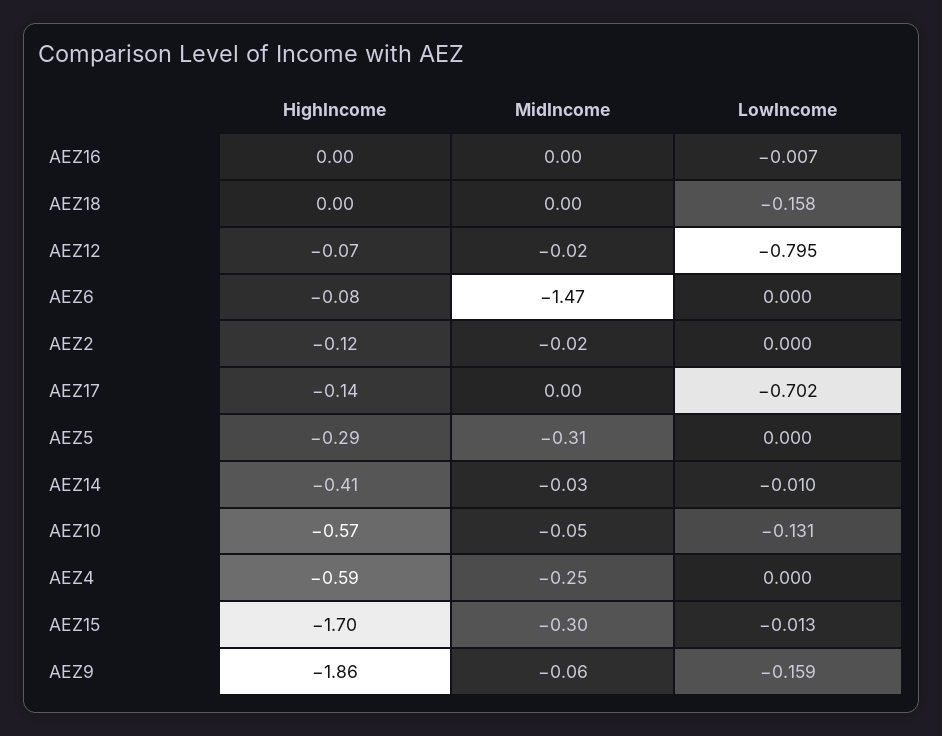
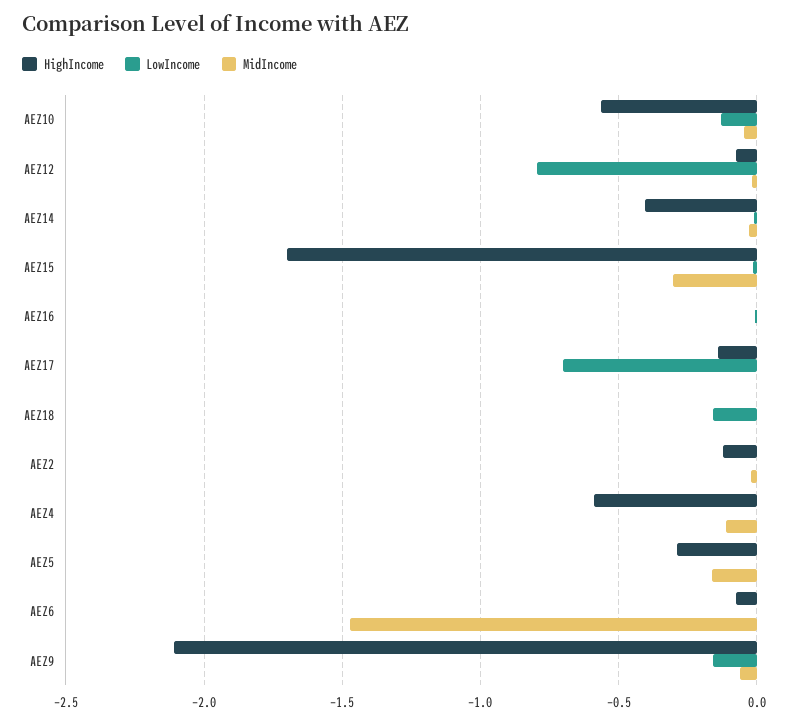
  {
    "HighIncome": {
      "AEZ16": 0,
      "AEZ18": 0,
      "AEZ12": -0.07,
      "AEZ6": -0.08,
      "AEZ2": -0.12,
      "AEZ17": -0.14,
      "AEZ5": -0.29,
      "AEZ14": -0.41,
      "AEZ10": -0.57,
      "AEZ4": -0.59,
      "AEZ15": -1.7,
-     "AEZ9": -1.86
+     "AEZ9": -2.1
    },
    "MidIncome": {
      "AEZ16": 0,
      "AEZ18": 0,
      "AEZ12": -0.02,
      "AEZ6": -1.47,
      "AEZ2": -0.02,
      "AEZ17": 0,
-     "AEZ5": -0.31,
+     "AEZ5": -0.15,
      "AEZ14": -0.03,
      "AEZ10": -0.05,
-     "AEZ4": -0.25,
+     "AEZ4": -0.1,
      "AEZ15": -0.3,
      "AEZ9": -0.06
    },
    "LowIncome": {
      "AEZ16": -0.007,
      "AEZ18": -0.158,
      "AEZ12": -0.795,
      "AEZ6": 0,
      "AEZ2": 0,
      "AEZ17": -0.702,
      "AEZ5": 0,
      "AEZ14": -0.01,
      "AEZ10": -0.131,
      "AEZ4": 0,
      "AEZ15": -0.013,
      "AEZ9": -0.159
    }
  }

